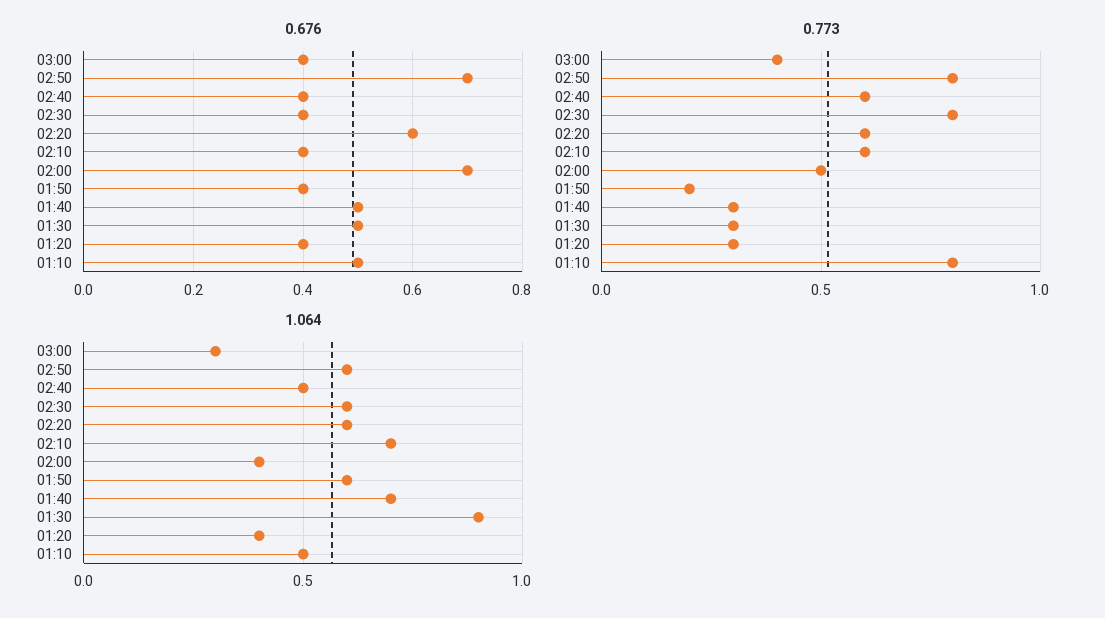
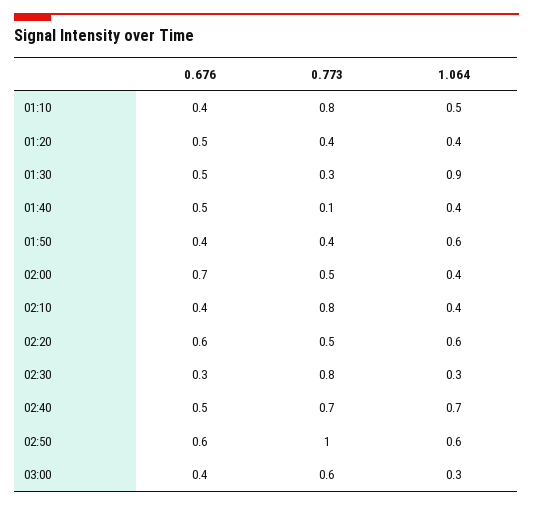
  {
    "0.676": {
      "03:00": 0.4,
-     "02:50": 0.7,
+     "02:50": 0.6,
-     "02:40": 0.4,
+     "02:40": 0.5,
-     "02:30": 0.4,
+     "02:30": 0.3,
      "02:20": 0.6,
      "02:10": 0.4,
      "02:00": 0.7,
      "01:50": 0.4,
      "01:40": 0.5,
      "01:30": 0.5,
-     "01:20": 0.4,
+     "01:20": 0.5,
-     "01:10": 0.5
+     "01:10": 0.4
    },
    "0.773": {
-     "03:00": 0.4,
+     "03:00": 0.6,
-     "02:50": 0.8,
+     "02:50": 1,
-     "02:40": 0.6,
+     "02:40": 0.7,
      "02:30": 0.8,
-     "02:20": 0.6,
+     "02:20": 0.5,
-     "02:10": 0.6,
+     "02:10": 0.8,
      "02:00": 0.5,
-     "01:50": 0.2,
+     "01:50": 0.4,
-     "01:40": 0.3,
+     "01:40": 0.1,
      "01:30": 0.3,
-     "01:20": 0.3,
+     "01:20": 0.4,
      "01:10": 0.8
    },
    "1.064": {
      "03:00": 0.3,
      "02:50": 0.6,
-     "02:40": 0.5,
+     "02:40": 0.7,
-     "02:30": 0.6,
+     "02:30": 0.3,
      "02:20": 0.6,
-     "02:10": 0.7,
+     "02:10": 0.4,
      "02:00": 0.4,
      "01:50": 0.6,
-     "01:40": 0.7,
+     "01:40": 0.4,
      "01:30": 0.9,
      "01:20": 0.4,
      "01:10": 0.5
    }
  }

